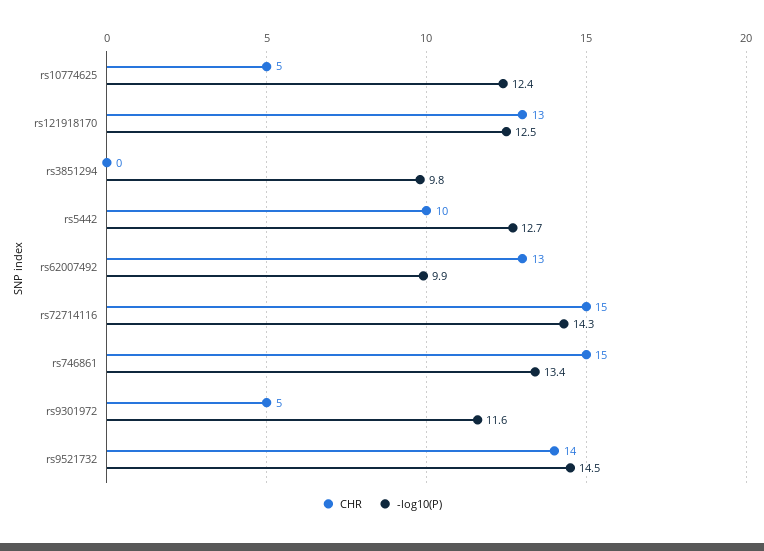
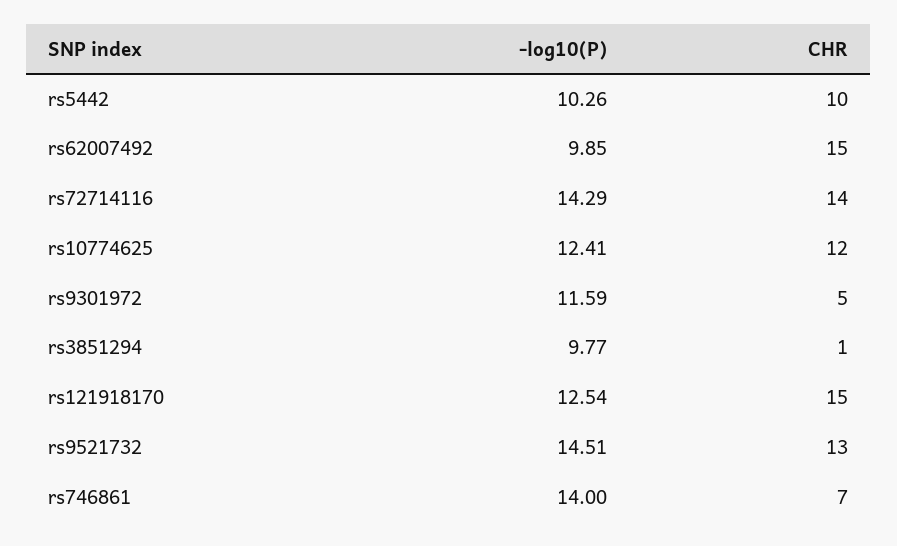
  {
    "CHR": {
-     "rs10774625": 5,
+     "rs10774625": 12,
-     "rs121918170": 13,
+     "rs121918170": 15,
-     "rs3851294": 0,
+     "rs3851294": 1,
      "rs5442": 10,
-     "rs62007492": 13,
+     "rs62007492": 15,
-     "rs72714116": 15,
+     "rs72714116": 14,
-     "rs746861": 15,
+     "rs746861": 7,
      "rs9301972": 5,
-     "rs9521732": 14
+     "rs9521732": 13
    },
    "-log10(P)": {
      "rs10774625": 12.41,
      "rs121918170": 12.54,
      "rs3851294": 9.77,
-     "rs5442": 12.7,
+     "rs5442": 10.26,
      "rs62007492": 9.85,
      "rs72714116": 14.29,
-     "rs746861": 13.4,
+     "rs746861": 14,
      "rs9301972": 11.59,
      "rs9521732": 14.51
    }
  }

